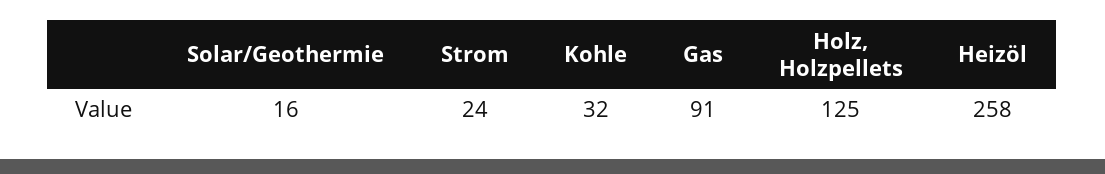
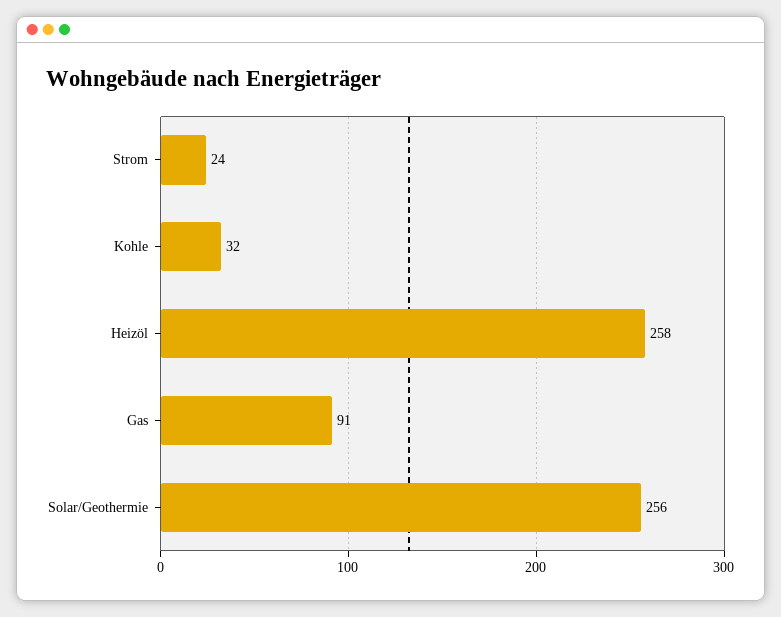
  {
-   "Solar/Geothermie": 16,
+   "Solar/Geothermie": 256,
    "Strom": 24,
    "Kohle": 32,
    "Gas": 91,
-   "Holz, Holzpellets": 125,
    "Heizöl": 258
  }

